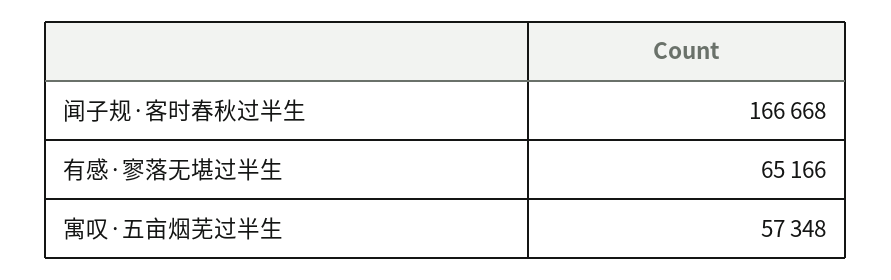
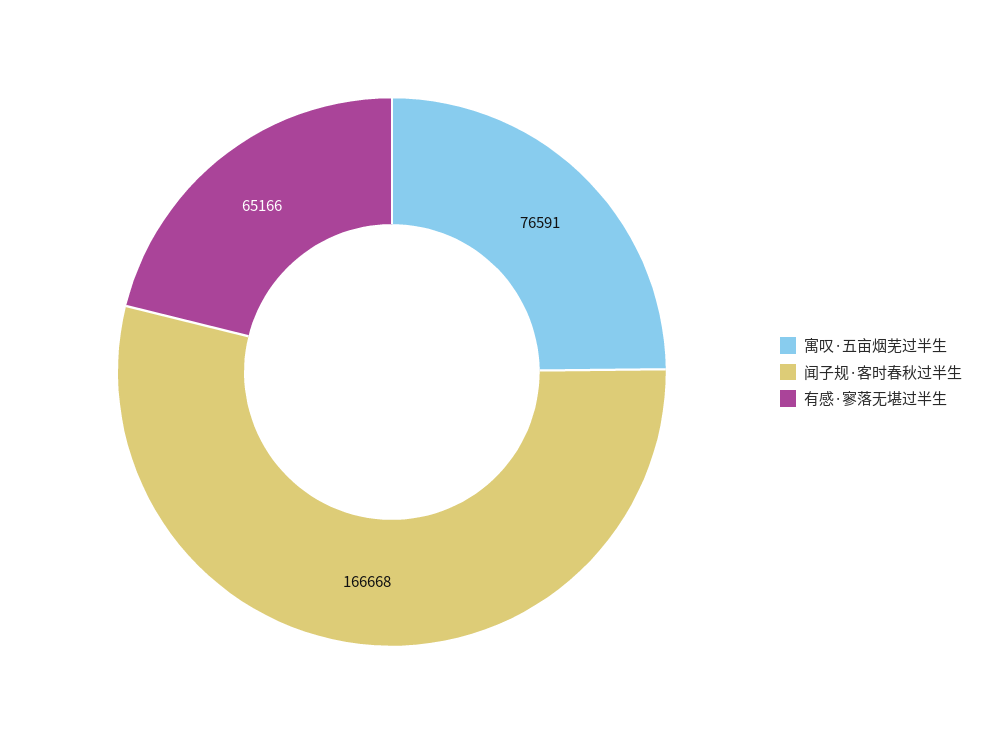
  {
    "闻子规·客时春秋过半生": 166668,
    "有感·寥落无堪过半生": 65166,
-   "寓叹·五亩烟芜过半生": 57348
+   "寓叹·五亩烟芜过半生": 76591
  }

